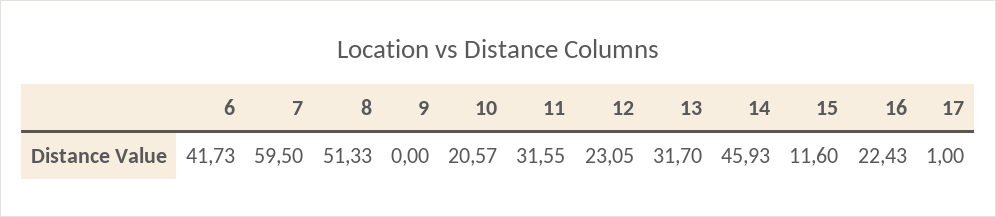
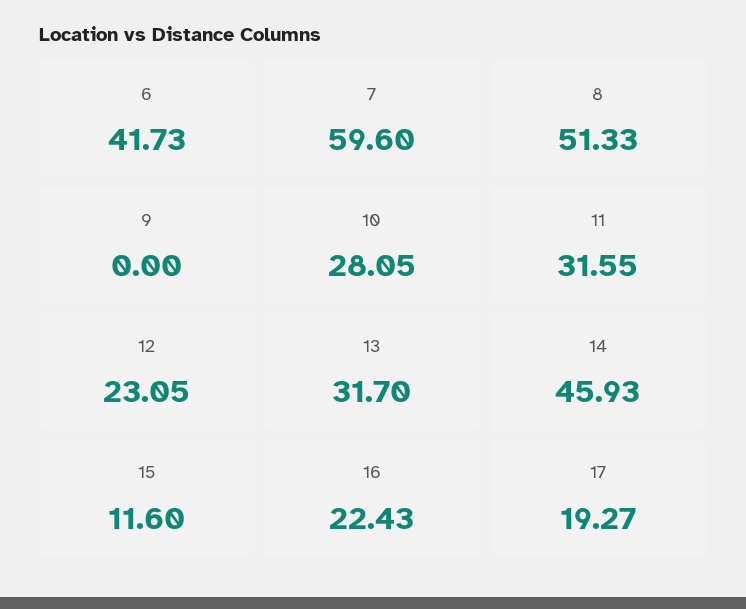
  {
    "6": 41.73,
-   "7": 59.5,
+   "7": 59.6,
    "8": 51.33,
    "9": 0,
-   "10": 20.57,
+   "10": 28.05,
    "11": 31.55,
    "12": 23.05,
    "13": 31.7,
    "14": 45.93,
    "15": 11.6,
    "16": 22.43,
-   "17": 1
+   "17": 19.27
  }

